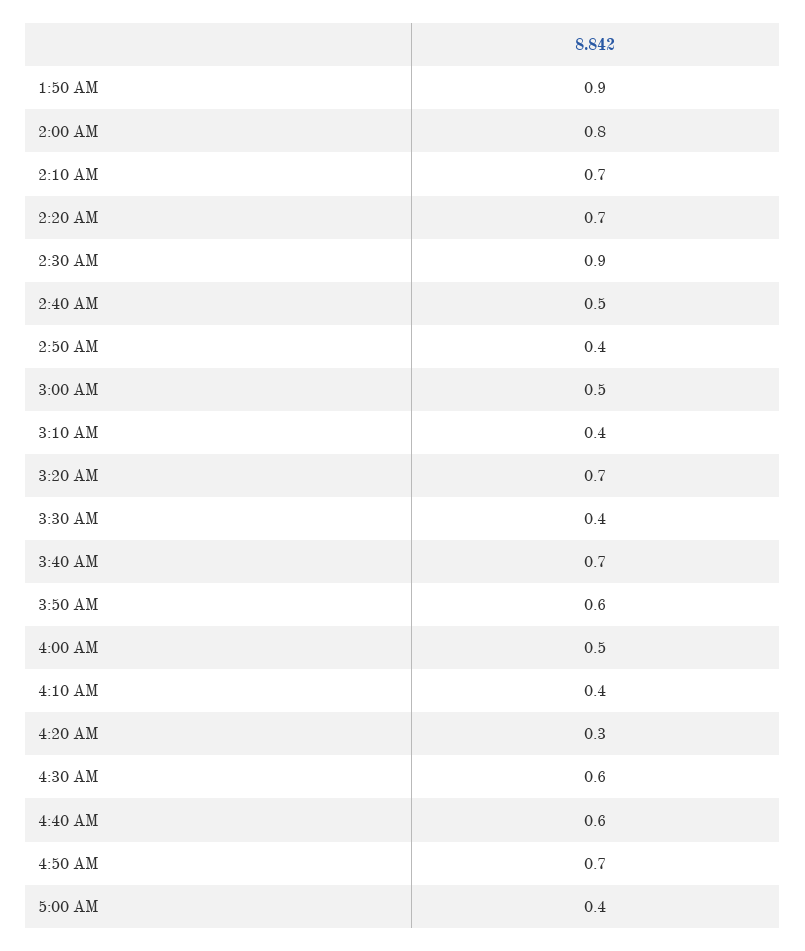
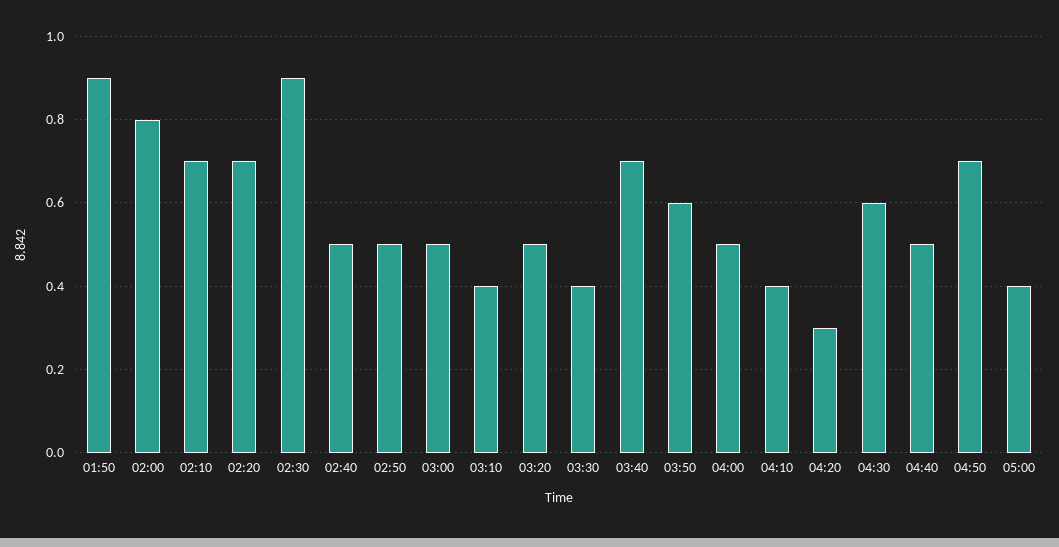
  {
    "1:50 AM": 0.9,
    "2:00 AM": 0.8,
    "2:10 AM": 0.7,
    "2:20 AM": 0.7,
    "2:30 AM": 0.9,
    "2:40 AM": 0.5,
-   "2:50 AM": 0.4,
+   "2:50 AM": 0.5,
    "3:00 AM": 0.5,
    "3:10 AM": 0.4,
-   "3:20 AM": 0.7,
+   "3:20 AM": 0.5,
    "3:30 AM": 0.4,
    "3:40 AM": 0.7,
    "3:50 AM": 0.6,
    "4:00 AM": 0.5,
    "4:10 AM": 0.4,
    "4:20 AM": 0.3,
    "4:30 AM": 0.6,
-   "4:40 AM": 0.6,
+   "4:40 AM": 0.5,
    "4:50 AM": 0.7,
    "5:00 AM": 0.4
  }

